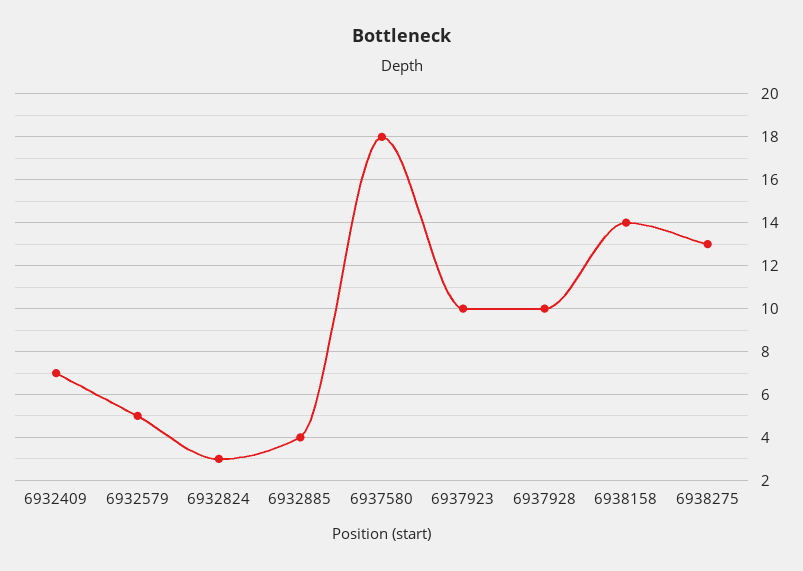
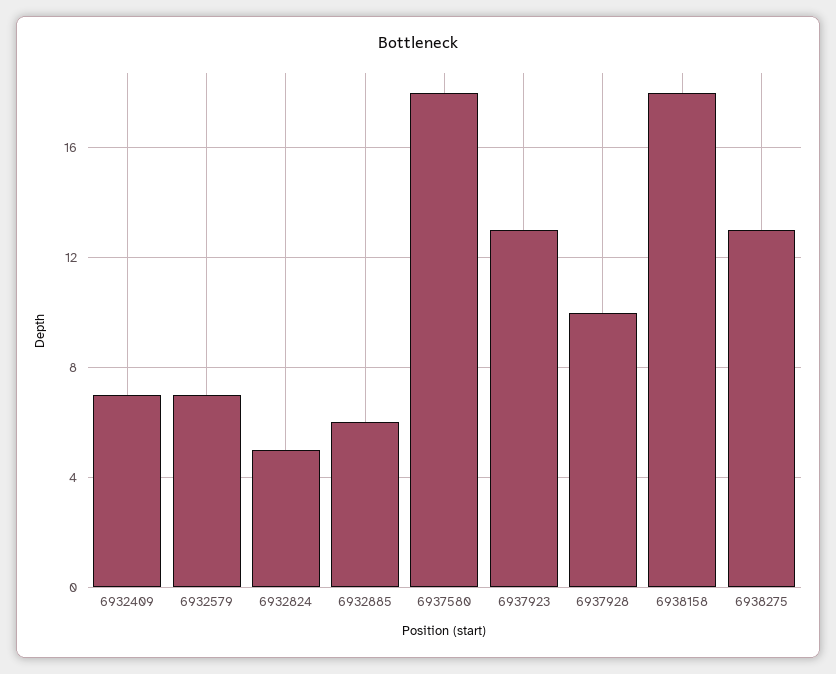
  {
    "6932409": 7,
-   "6932579": 5,
+   "6932579": 7,
-   "6932824": 3,
+   "6932824": 5,
-   "6932885": 4,
+   "6932885": 6,
    "6937580": 18,
-   "6937923": 10,
+   "6937923": 13,
    "6937928": 10,
-   "6938158": 14,
+   "6938158": 18,
    "6938275": 13
  }

